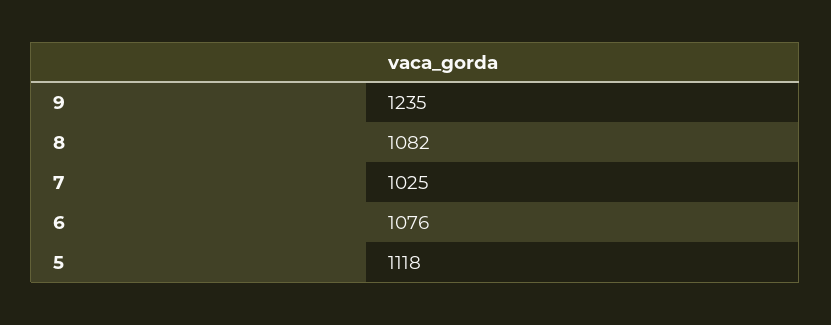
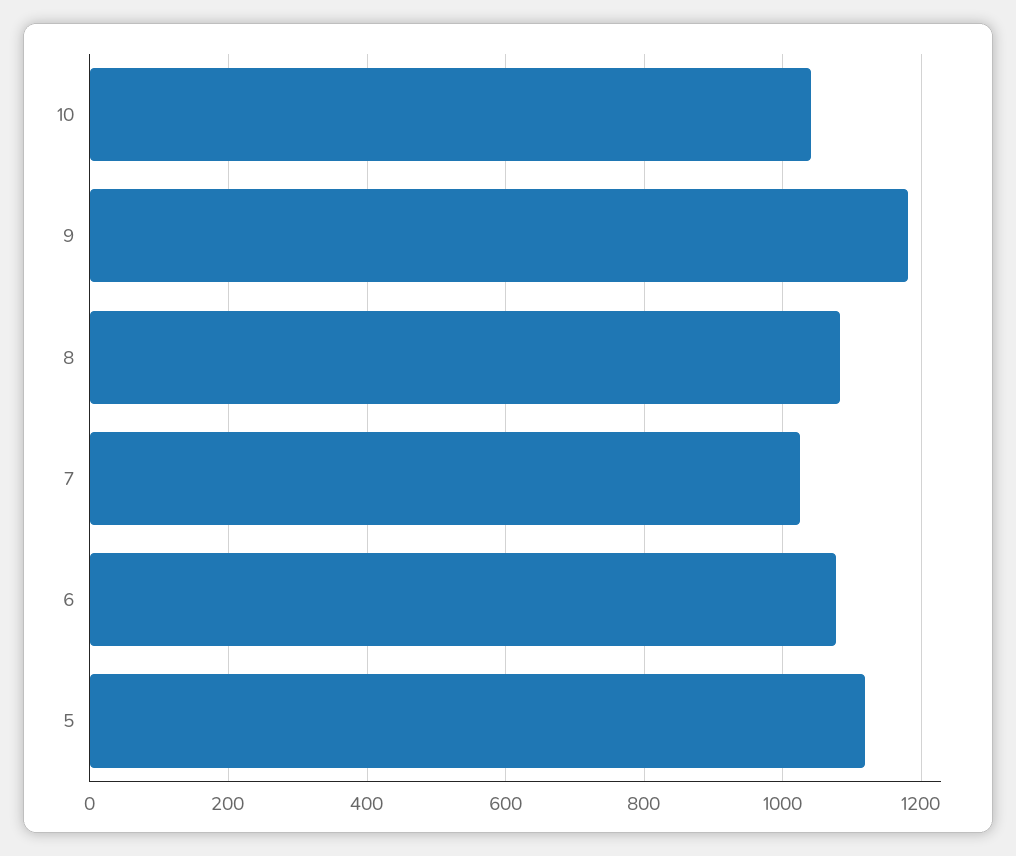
  {
-   "9": 1235,
+   "9": 1180,
    "8": 1082,
    "7": 1025,
    "6": 1076,
-   "5": 1118
+   "5": 1118,
+   "10": 1040
  }

